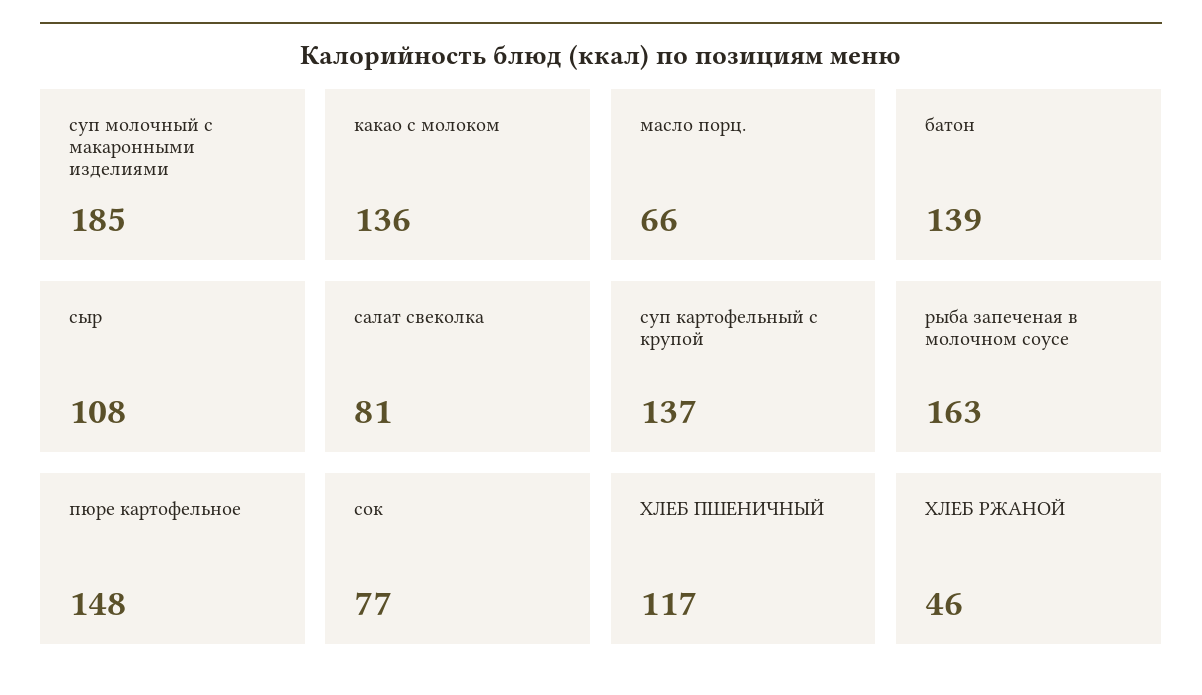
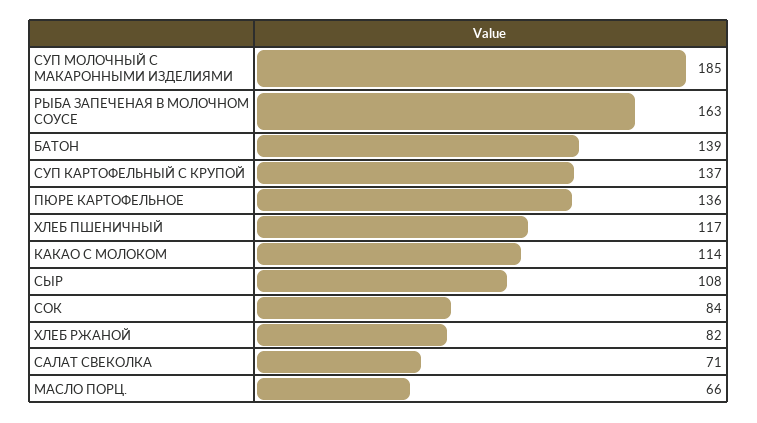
  {
    "суп молочный с макаронными изделиями": 185,
-   "какао с молоком": 136,
+   "какао с молоком": 114,
    "масло порц.": 66,
    "батон": 139,
    "сыр": 108,
-   "салат свеколка": 81,
+   "салат свеколка": 71,
    "суп картофельный с крупой": 137,
    "рыба запеченая в молочном соусе": 163,
-   "пюре картофельное": 148,
+   "пюре картофельное": 136,
-   "сок": 77,
+   "сок": 84,
    "ХЛЕБ ПШЕНИЧНЫЙ": 117,
-   "ХЛЕБ РЖАНОЙ": 46
+   "ХЛЕБ РЖАНОЙ": 82
  }

